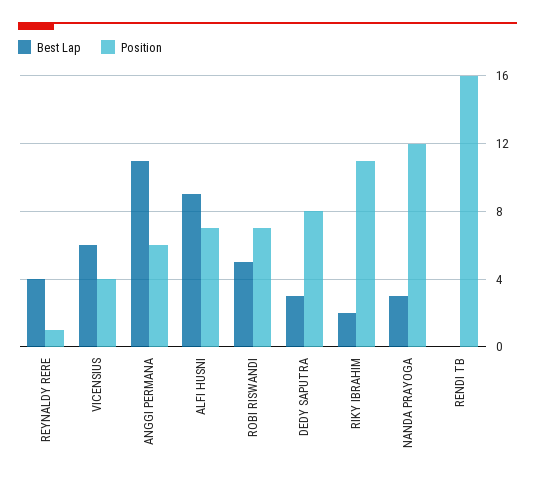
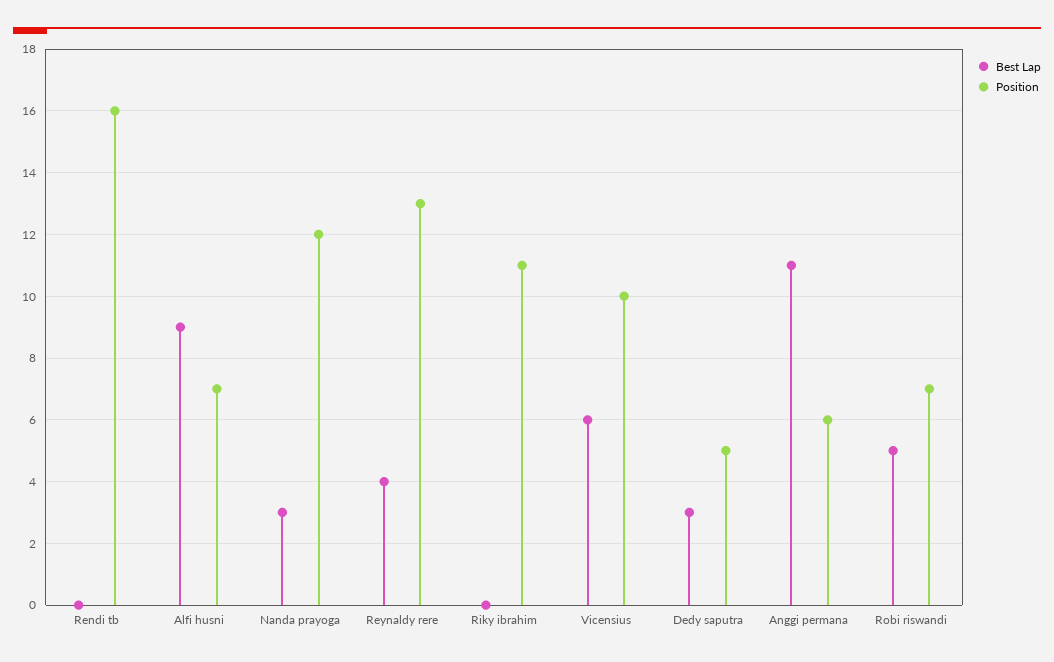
  {
    "Best Lap": {
      "REYNALDY RERE": 4,
      "VICENSIUS": 6,
      "ANGGI PERMANA": 11,
      "ALFI HUSNI": 9,
      "ROBI RISWANDI": 5,
      "DEDY SAPUTRA": 3,
-     "RIKY IBRAHIM": 2,
+     "RIKY IBRAHIM": 0,
      "NANDA PRAYOGA": 3,
      "RENDI TB": 0
    },
    "Position": {
-     "REYNALDY RERE": 1,
+     "REYNALDY RERE": 13,
-     "VICENSIUS": 4,
+     "VICENSIUS": 10,
      "ANGGI PERMANA": 6,
      "ALFI HUSNI": 7,
      "ROBI RISWANDI": 7,
-     "DEDY SAPUTRA": 8,
+     "DEDY SAPUTRA": 5,
      "RIKY IBRAHIM": 11,
      "NANDA PRAYOGA": 12,
      "RENDI TB": 16
    }
  }

